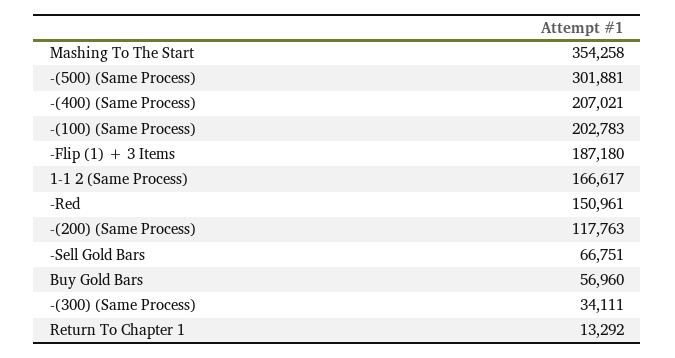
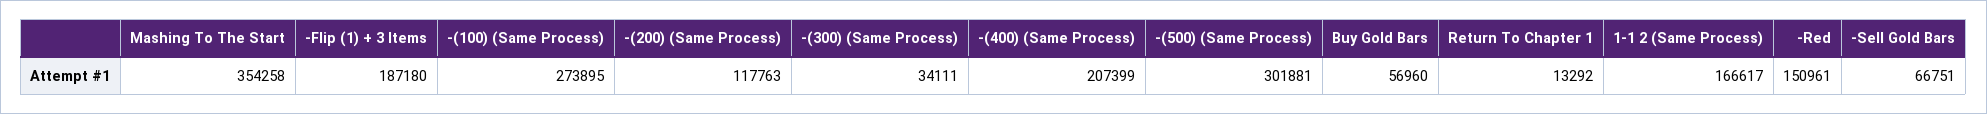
  {
    "Mashing To The Start": 354258,
    "-(500) (Same Process)": 301881,
-   "-(400) (Same Process)": 207021,
+   "-(400) (Same Process)": 207399,
-   "-(100) (Same Process)": 202783,
+   "-(100) (Same Process)": 273895,
    "-Flip (1) + 3 Items": 187180,
    "1-1 2 (Same Process)": 166617,
    "-Red": 150961,
    "-(200) (Same Process)": 117763,
    "-Sell Gold Bars": 66751,
    "Buy Gold Bars": 56960,
    "-(300) (Same Process)": 34111,
    "Return To Chapter 1": 13292
  }

